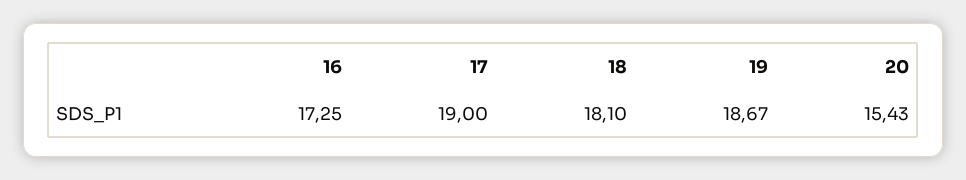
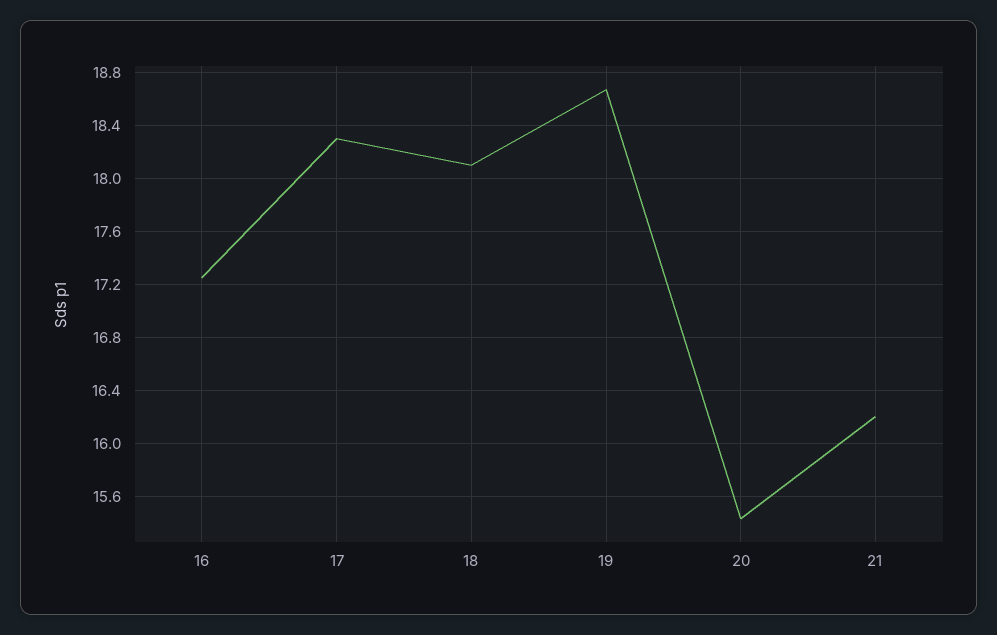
  {
    "16": 17.25,
-   "17": 19,
+   "17": 18.3,
    "18": 18.1,
    "19": 18.67,
-   "20": 15.43
+   "20": 15.43,
+   "21": 16.2
  }

